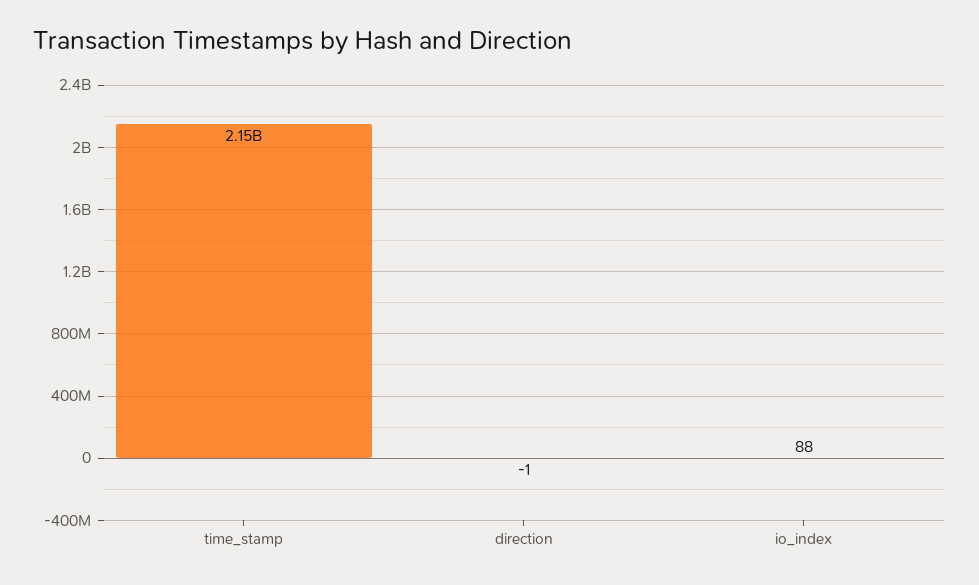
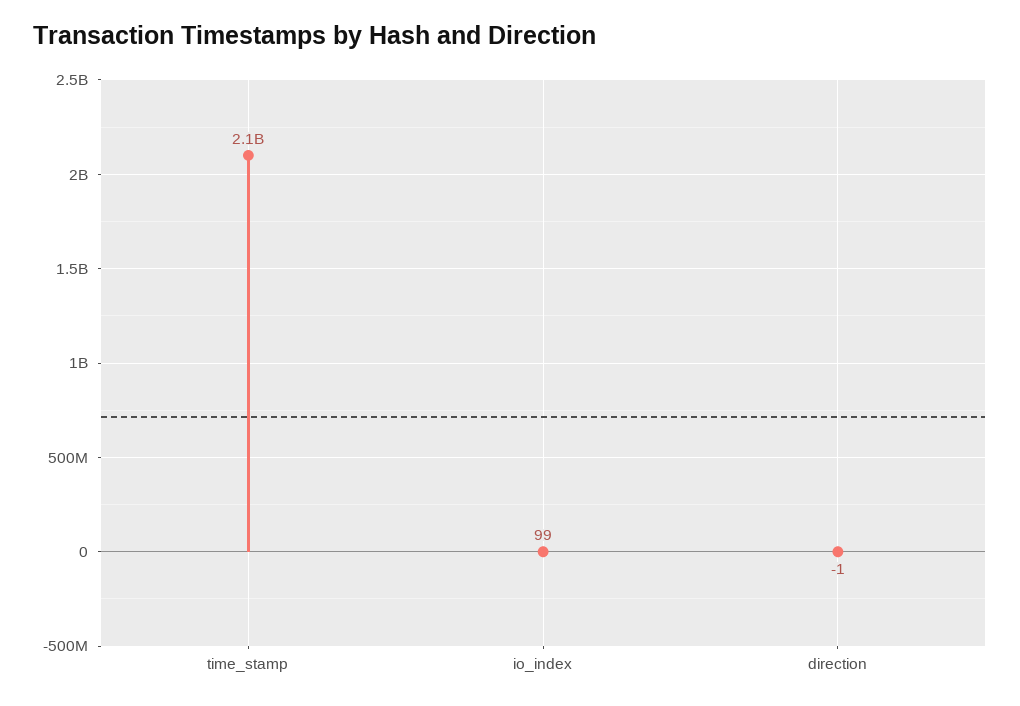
  {
    "time_stamp": 2150000000,
    "direction": -1,
-   "io_index": 88
+   "io_index": 99
  }

